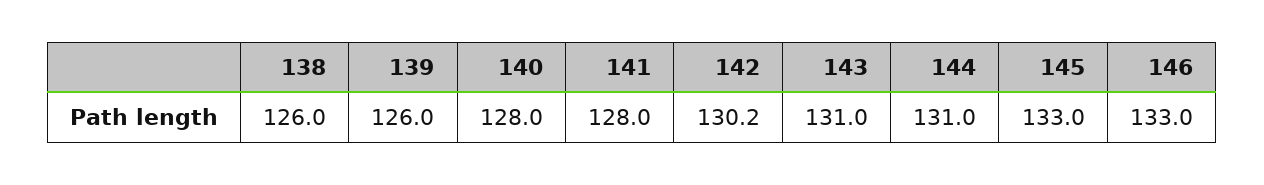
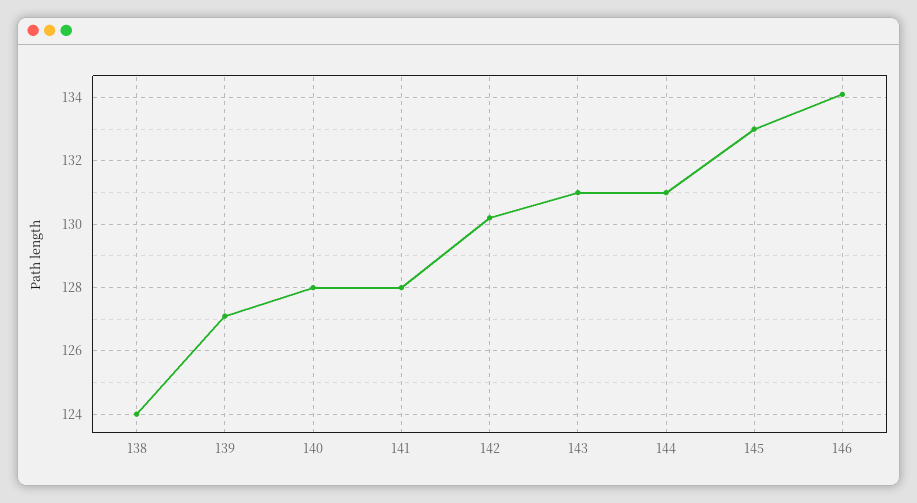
  {
-   "138": 126,
+   "138": 124,
-   "139": 126,
+   "139": 127,
    "140": 128,
    "141": 128,
    "142": 130.2,
    "143": 131,
    "144": 131,
    "145": 133,
-   "146": 133
+   "146": 134
  }

